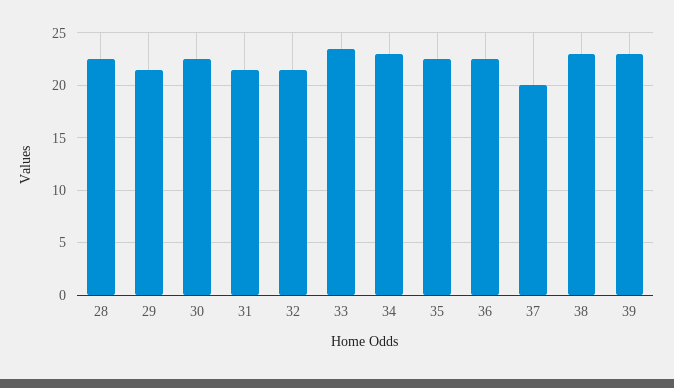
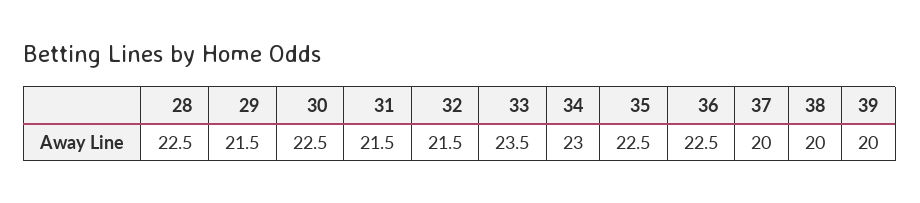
  {
    "28": 22.5,
    "29": 21.5,
    "30": 22.5,
    "31": 21.5,
    "32": 21.5,
    "33": 23.5,
    "34": 23,
    "35": 22.5,
    "36": 22.5,
    "37": 20,
-   "38": 23,
+   "38": 20,
-   "39": 23
+   "39": 20
  }

